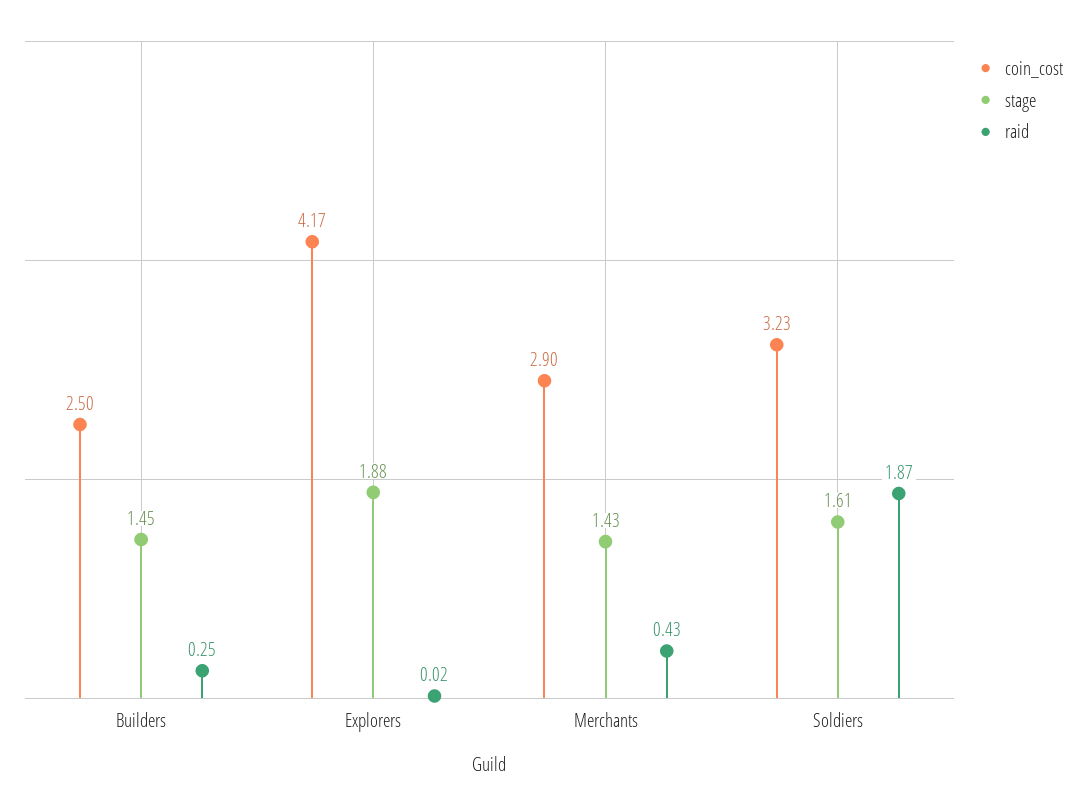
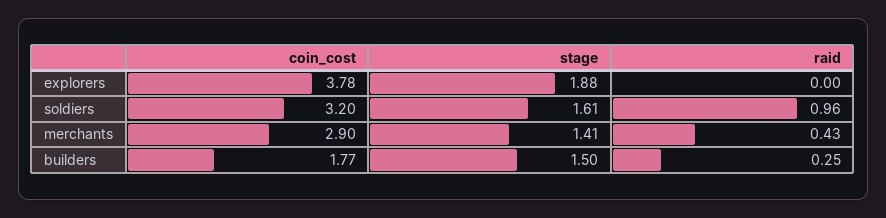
  {
    "coin_cost": {
-     "Builders": 2.5,
+     "Builders": 1.77,
-     "Explorers": 4.17,
+     "Explorers": 3.78,
      "Merchants": 2.9,
-     "Soldiers": 3.23
+     "Soldiers": 3.2
    },
    "stage": {
-     "Builders": 1.45,
+     "Builders": 1.5,
      "Explorers": 1.88,
-     "Merchants": 1.43,
+     "Merchants": 1.41,
      "Soldiers": 1.61
    },
    "raid": {
      "Builders": 0.25,
-     "Explorers": 0.02,
+     "Explorers": 0,
      "Merchants": 0.43,
-     "Soldiers": 1.87
+     "Soldiers": 0.96
    }
  }

